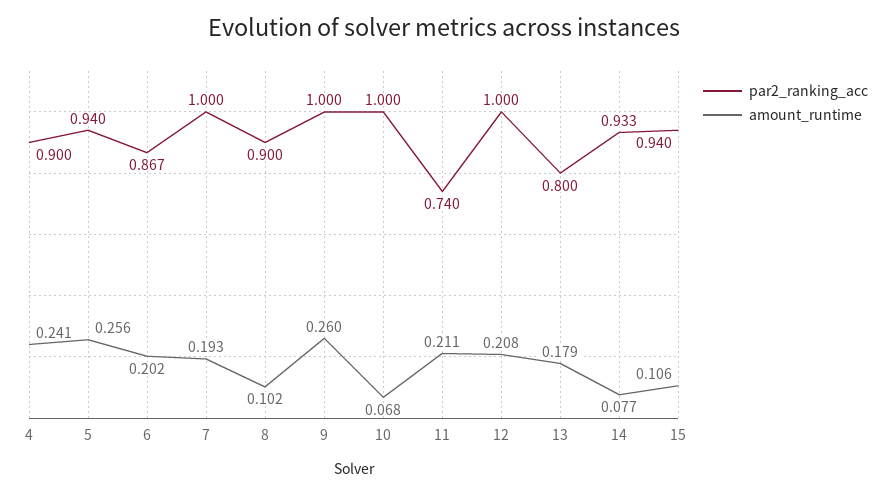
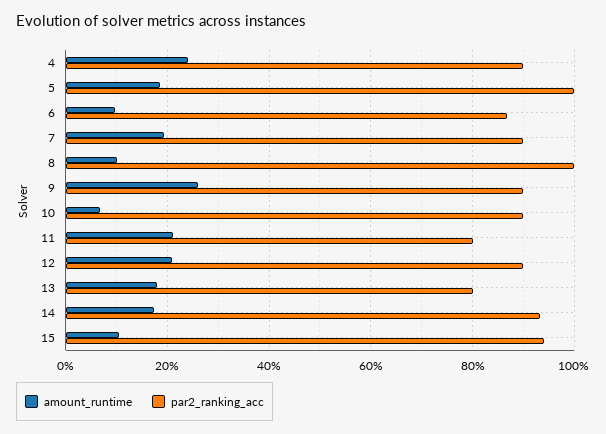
  {
    "par2_ranking_acc": {
      "4": 0.9,
-     "5": 0.94,
+     "5": 1,
      "6": 0.867,
-     "7": 1,
+     "7": 0.9,
-     "8": 0.9,
+     "8": 1,
-     "9": 1,
+     "9": 0.9,
-     "10": 1,
+     "10": 0.9,
-     "11": 0.74,
+     "11": 0.8,
-     "12": 1,
+     "12": 0.9,
      "13": 0.8,
      "14": 0.933,
      "15": 0.94
    },
    "amount_runtime": {
      "4": 0.241,
-     "5": 0.256,
+     "5": 0.18,
-     "6": 0.202,
+     "6": 0.1,
      "7": 0.193,
      "8": 0.102,
      "9": 0.26,
      "10": 0.068,
      "11": 0.211,
      "12": 0.208,
      "13": 0.179,
-     "14": 0.077,
+     "14": 0.18,
      "15": 0.106
    }
  }

